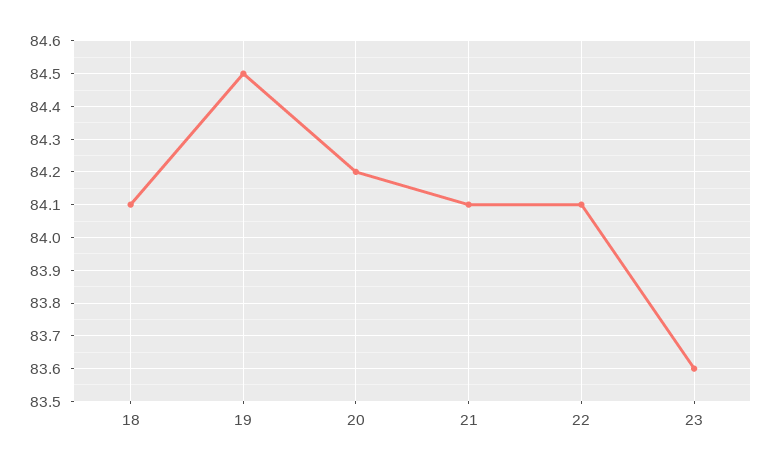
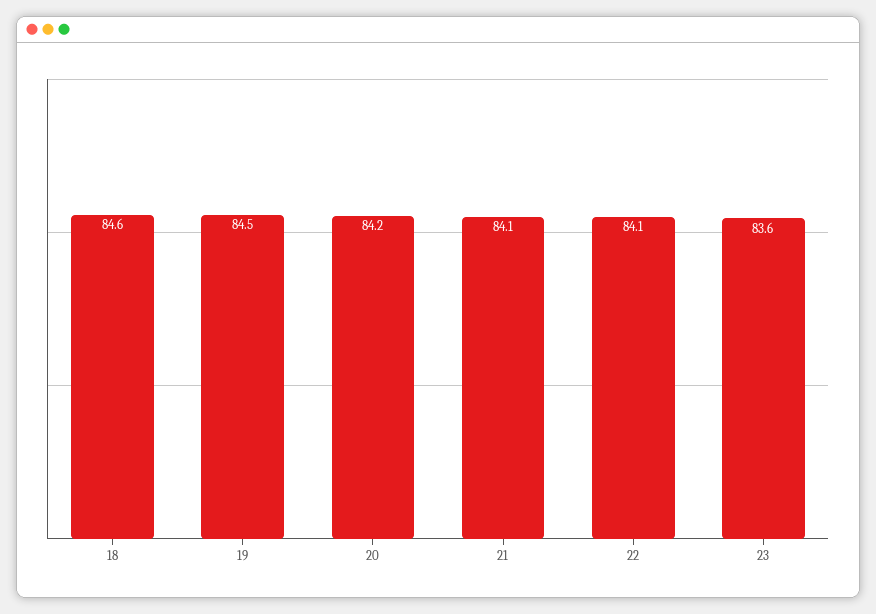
  {
-   "18": 84.1,
+   "18": 84.6,
    "19": 84.5,
    "20": 84.2,
    "21": 84.1,
    "22": 84.1,
    "23": 83.6
  }

